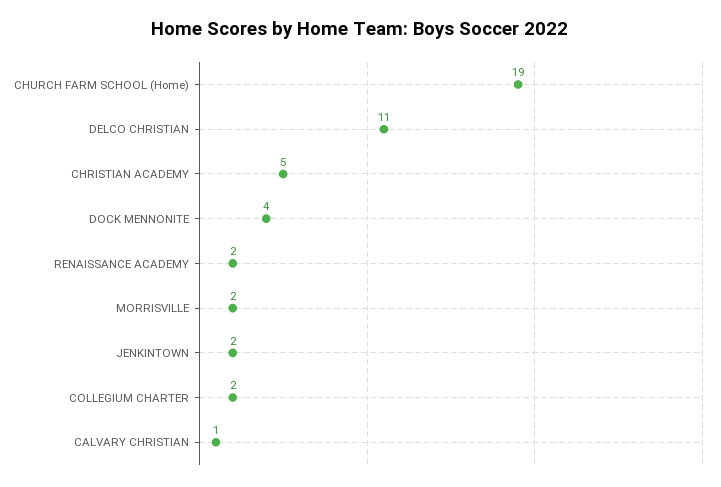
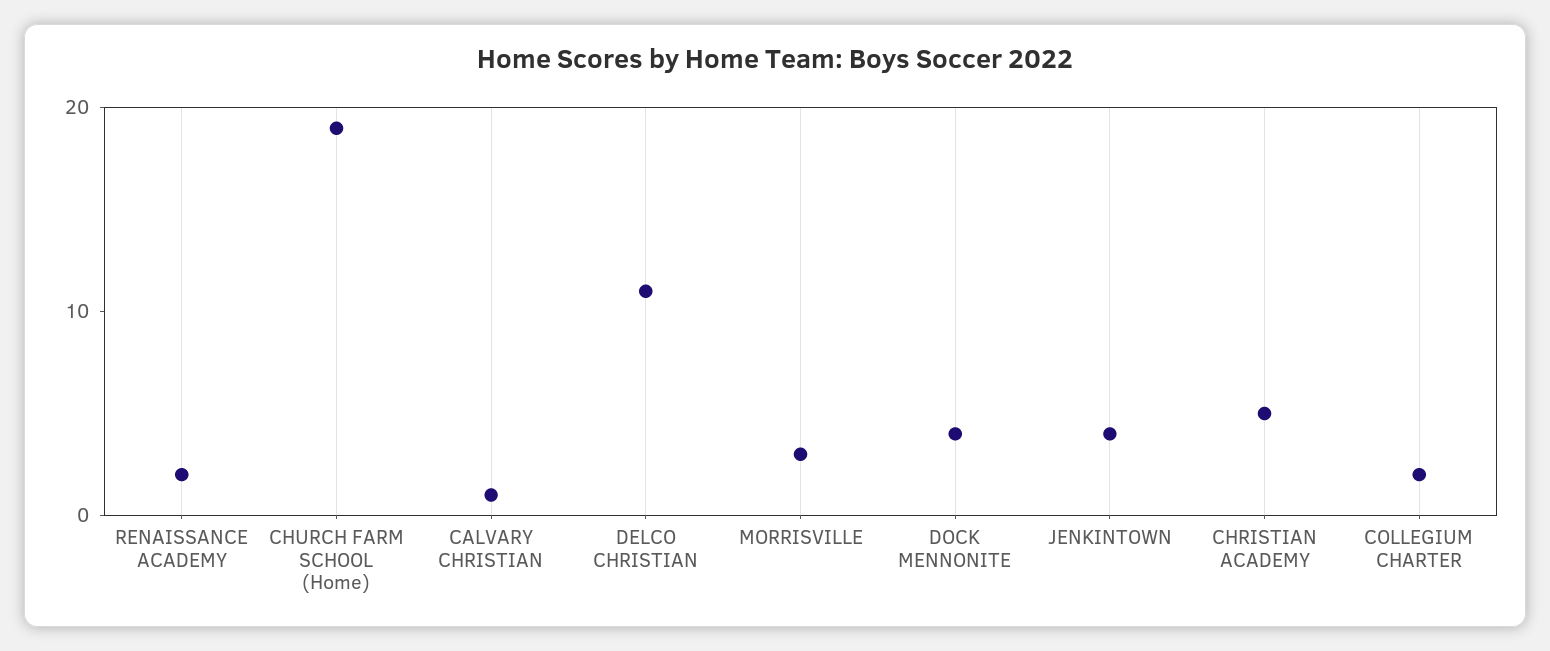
  {
    "CHURCH FARM SCHOOL (Home)": 19,
    "DELCO CHRISTIAN": 11,
    "CHRISTIAN ACADEMY": 5,
    "DOCK MENNONITE": 4,
    "RENAISSANCE ACADEMY": 2,
-   "MORRISVILLE": 2,
+   "MORRISVILLE": 3,
-   "JENKINTOWN": 2,
+   "JENKINTOWN": 4,
    "COLLEGIUM CHARTER": 2,
    "CALVARY CHRISTIAN": 1
  }

